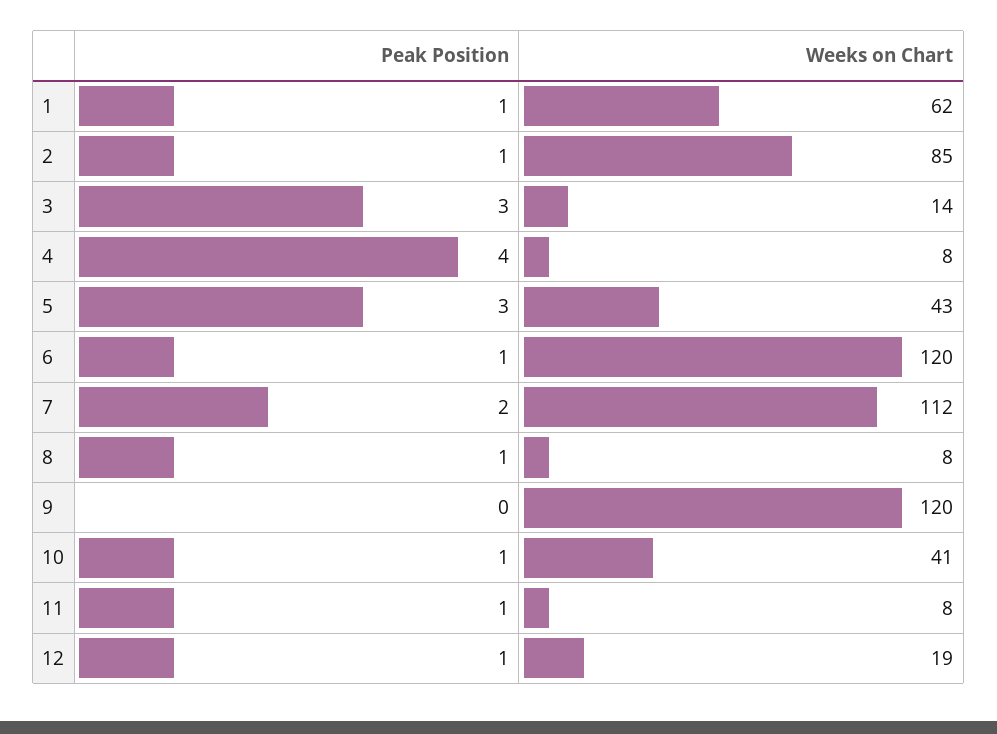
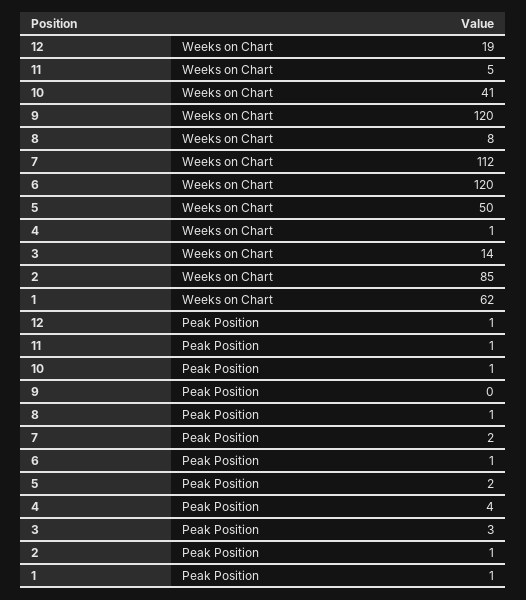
  {
    "Peak Position": {
      "1": 1,
      "2": 1,
      "3": 3,
      "4": 4,
-     "5": 3,
+     "5": 2,
      "6": 1,
      "7": 2,
      "8": 1,
      "9": 0,
      "10": 1,
      "11": 1,
      "12": 1
    },
    "Weeks on Chart": {
      "1": 62,
      "2": 85,
      "3": 14,
-     "4": 8,
+     "4": 1,
-     "5": 43,
+     "5": 50,
      "6": 120,
      "7": 112,
      "8": 8,
      "9": 120,
      "10": 41,
-     "11": 8,
+     "11": 5,
      "12": 19
    }
  }

